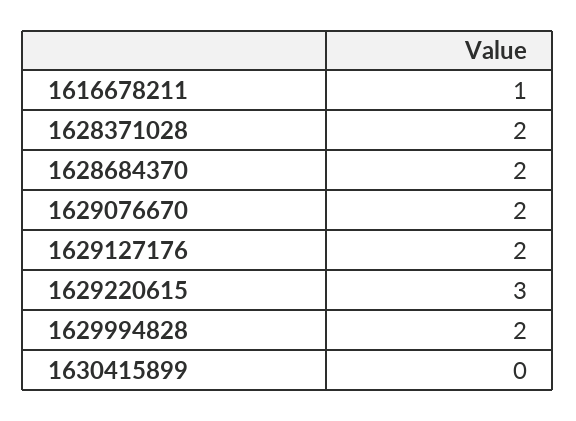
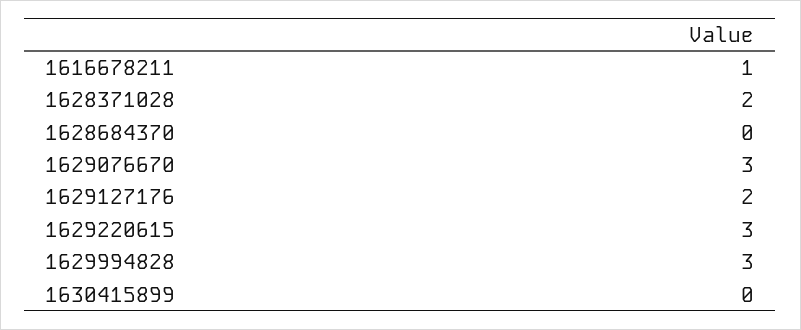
  {
    "1616678211": 1,
    "1628371028": 2,
-   "1628684370": 2,
+   "1628684370": 0,
-   "1629076670": 2,
+   "1629076670": 3,
    "1629127176": 2,
    "1629220615": 3,
-   "1629994828": 2,
+   "1629994828": 3,
    "1630415899": 0
  }

